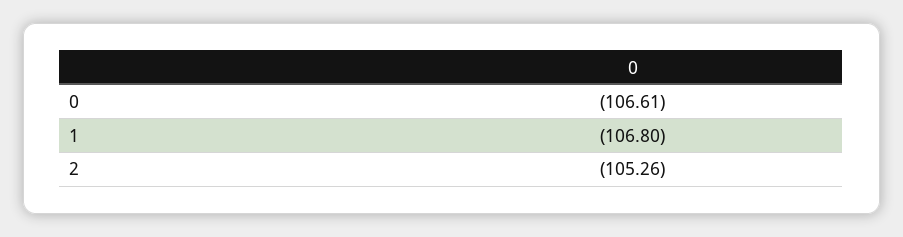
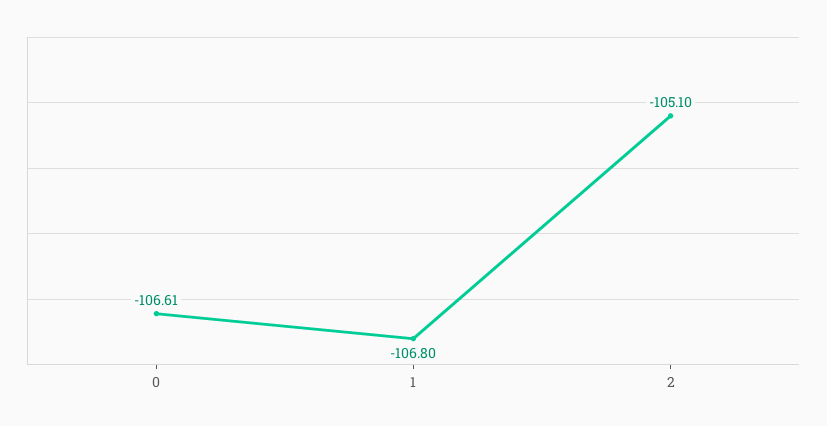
  {
    "0": -106.61,
    "1": -106.8,
-   "2": -105.26
+   "2": -105.1
  }

